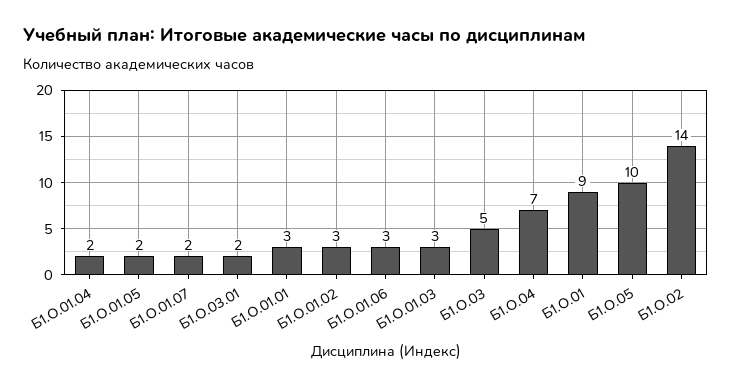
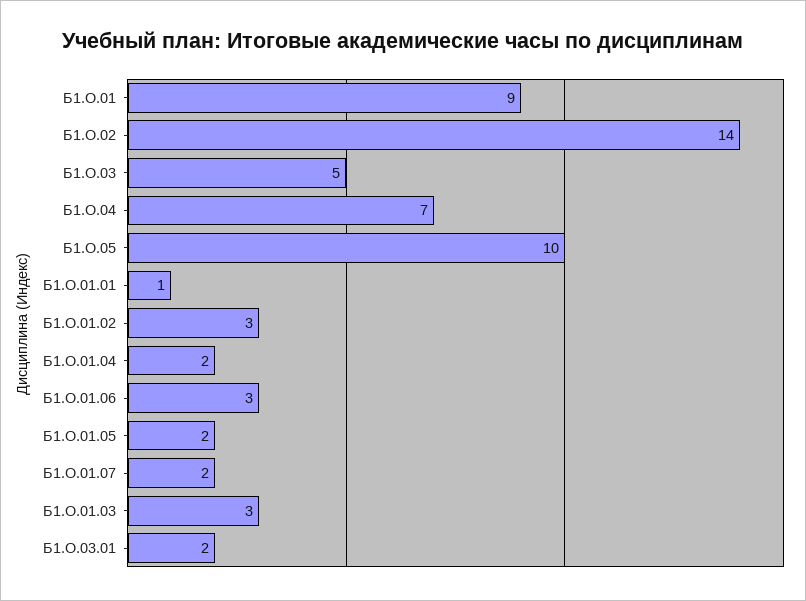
  {
    "Б1.О.01.04": 2,
    "Б1.О.01.05": 2,
    "Б1.О.01.07": 2,
    "Б1.О.03.01": 2,
-   "Б1.О.01.01": 3,
+   "Б1.О.01.01": 1,
    "Б1.О.01.02": 3,
    "Б1.О.01.06": 3,
    "Б1.О.01.03": 3,
    "Б1.О.03": 5,
    "Б1.О.04": 7,
    "Б1.О.01": 9,
    "Б1.О.05": 10,
    "Б1.О.02": 14
  }

